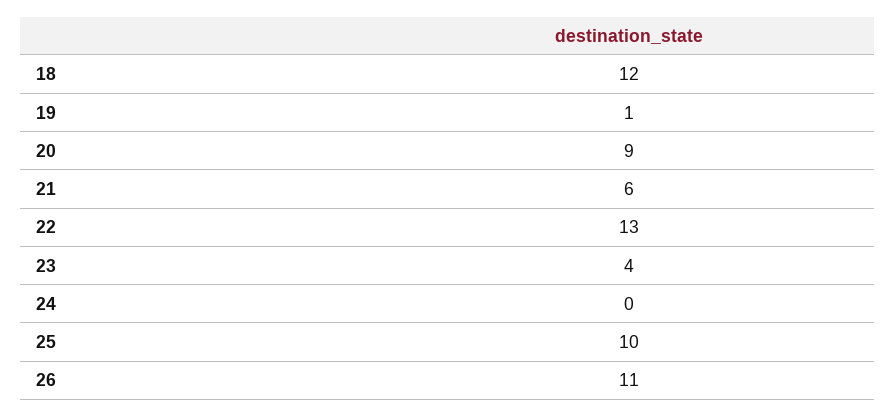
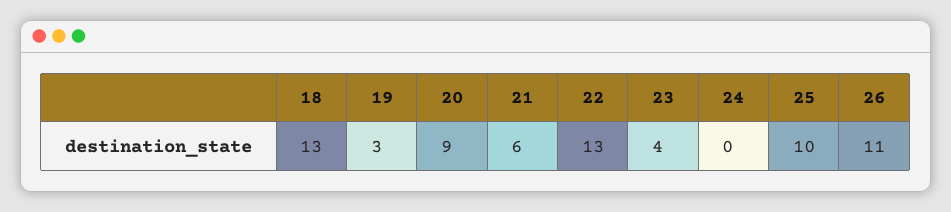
  {
-   "18": 12,
+   "18": 13,
-   "19": 1,
+   "19": 3,
    "20": 9,
    "21": 6,
    "22": 13,
    "23": 4,
    "24": 0,
    "25": 10,
    "26": 11
  }

